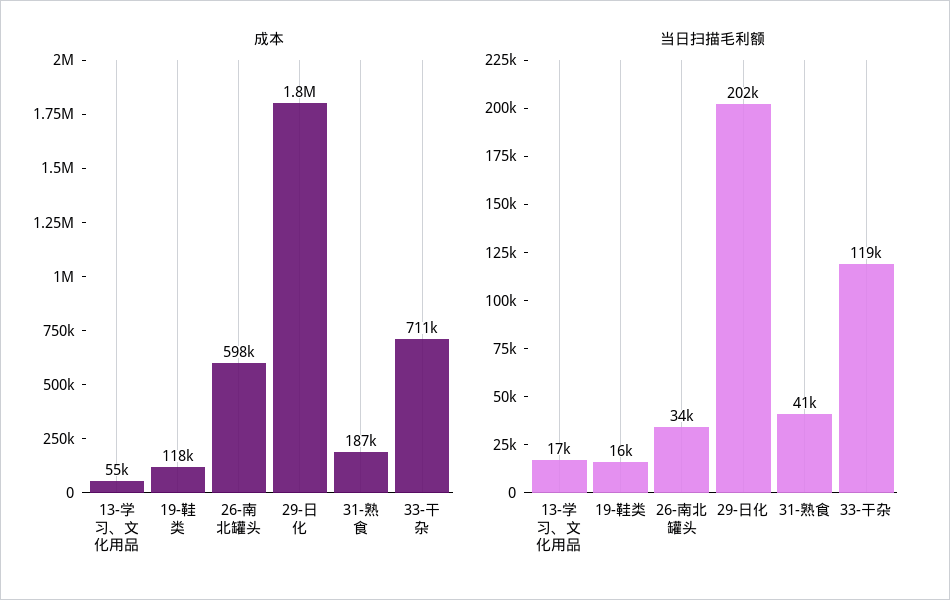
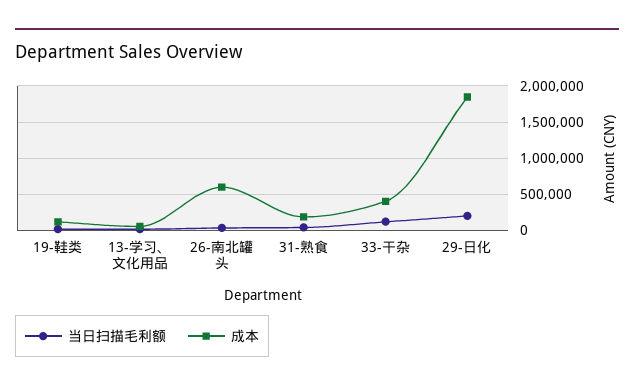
  {
    "成本": {
      "13-学习、文化用品": 55000,
      "19-鞋类": 118000,
      "26-南北罐头": 598000,
      "29-日化": 1800000,
      "31-熟食": 187000,
-     "33-干杂": 711000
+     "33-干杂": 400000
    },
    "当日扫描毛利额": {
      "13-学习、文化用品": 17000,
      "19-鞋类": 16000,
      "26-南北罐头": 34000,
      "29-日化": 202000,
      "31-熟食": 41000,
      "33-干杂": 119000
    }
  }

